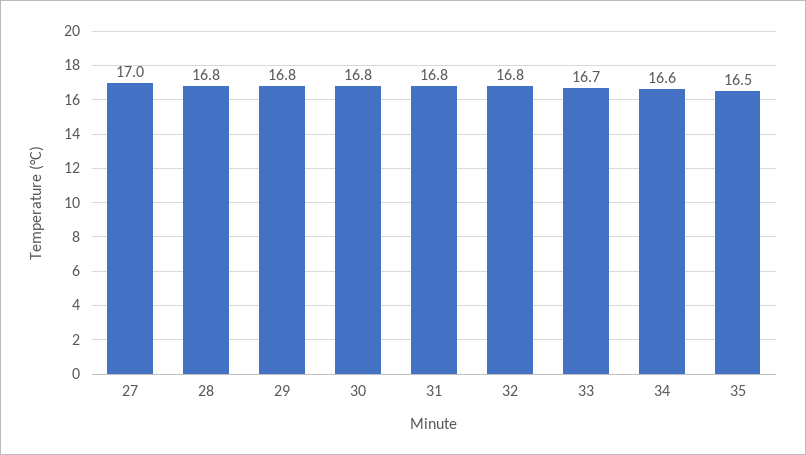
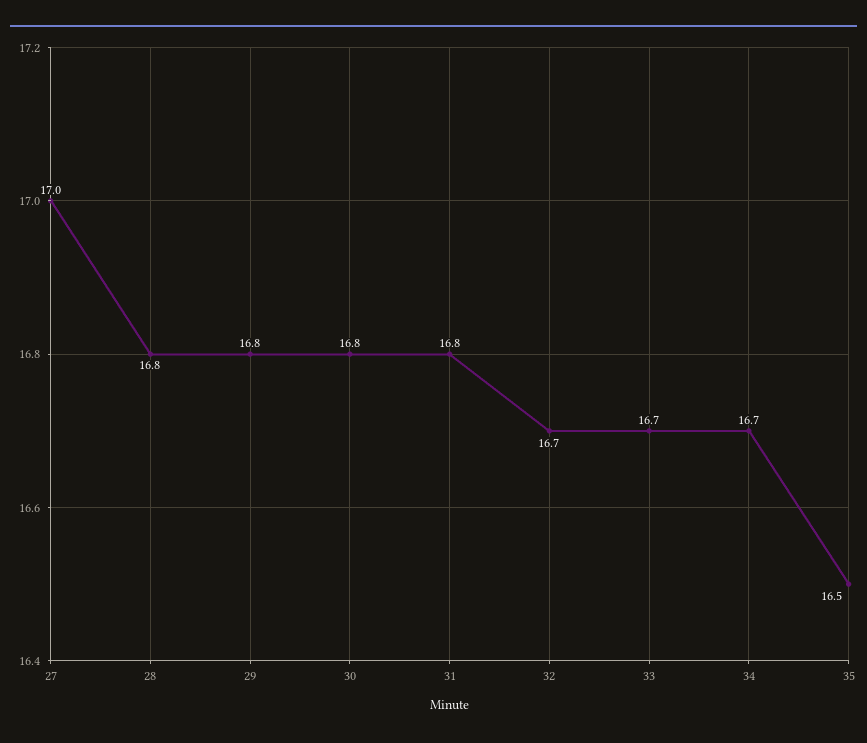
  {
    "27": 17,
    "28": 16.8,
    "29": 16.8,
    "30": 16.8,
    "31": 16.8,
-   "32": 16.8,
+   "32": 16.7,
    "33": 16.7,
-   "34": 16.6,
+   "34": 16.7,
    "35": 16.5
  }

